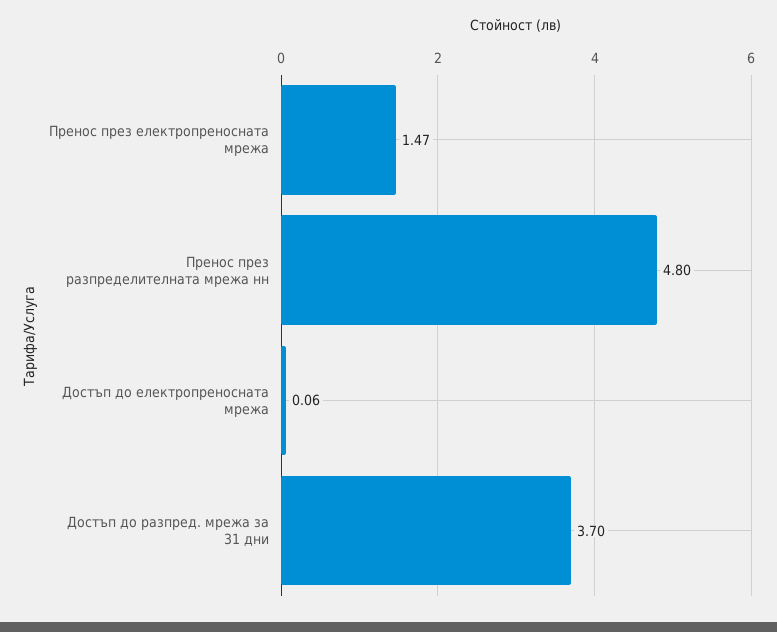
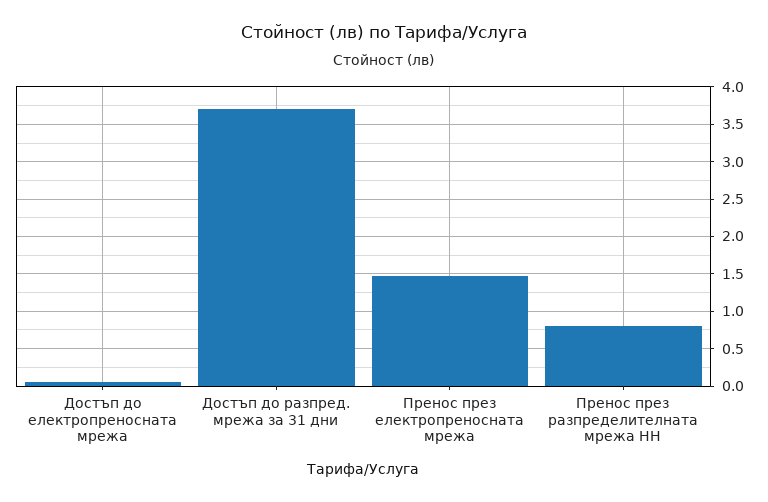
  {
    "Пренос през електропреносната мрежа": 1.47,
-   "Пренос през разпределителната мрежа нн": 4.8,
+   "Пренос през разпределителната мрежа нн": 0.8,
    "Достъп до електропреносната мрежа": 0.06,
    "Достъп до разпред. мрежа за 31 дни": 3.7
  }

